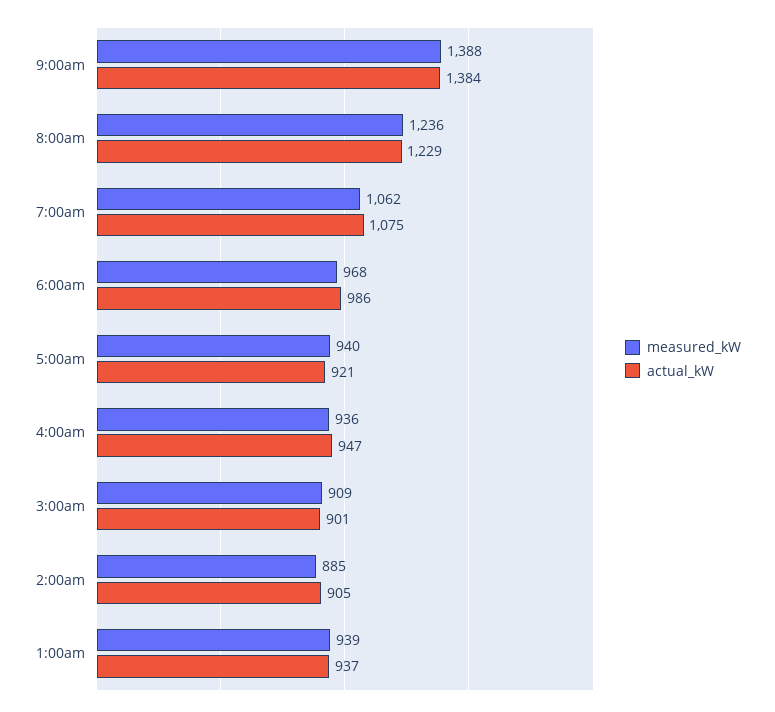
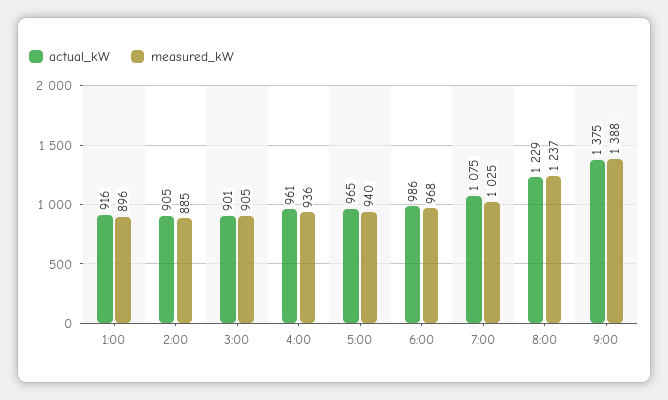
  {
    "measured_kW": {
      "9:00am": 1388,
-     "8:00am": 1236,
+     "8:00am": 1237,
-     "7:00am": 1062,
+     "7:00am": 1025,
      "6:00am": 968,
      "5:00am": 940,
      "4:00am": 936,
-     "3:00am": 909,
+     "3:00am": 905,
      "2:00am": 885,
-     "1:00am": 939
+     "1:00am": 896
    },
    "actual_kW": {
-     "9:00am": 1384,
+     "9:00am": 1375,
      "8:00am": 1229,
      "7:00am": 1075,
      "6:00am": 986,
-     "5:00am": 921,
+     "5:00am": 965,
-     "4:00am": 947,
+     "4:00am": 961,
      "3:00am": 901,
      "2:00am": 905,
-     "1:00am": 937
+     "1:00am": 916
    }
  }

